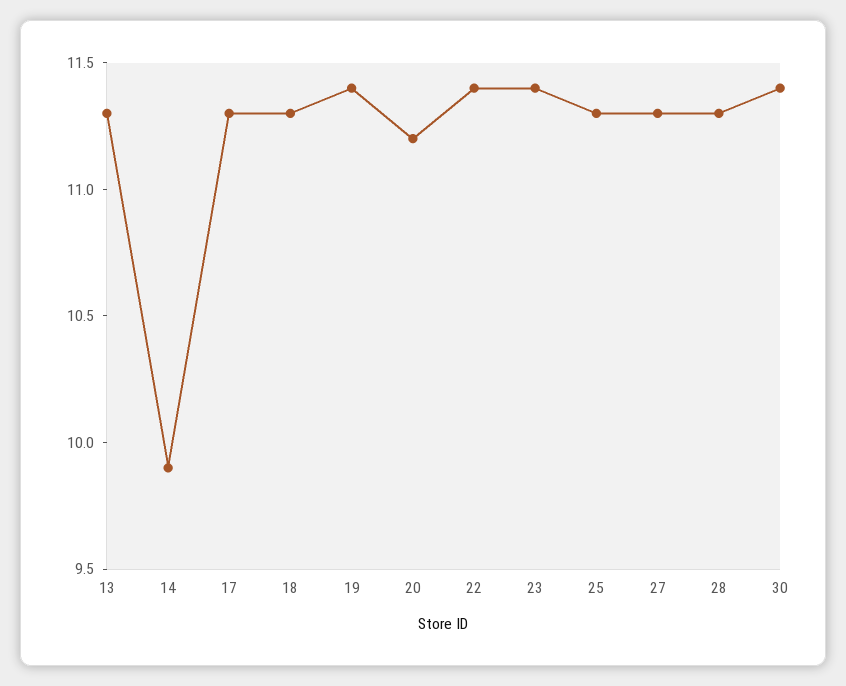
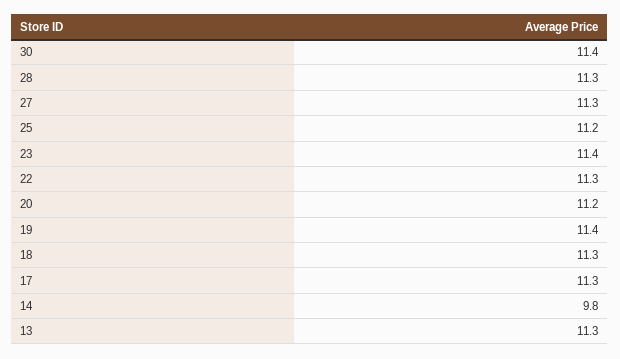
  {
    "13": 11.3,
-   "14": 9.9,
+   "14": 9.8,
    "17": 11.3,
    "18": 11.3,
    "19": 11.4,
    "20": 11.2,
-   "22": 11.4,
+   "22": 11.3,
    "23": 11.4,
-   "25": 11.3,
+   "25": 11.2,
    "27": 11.3,
    "28": 11.3,
    "30": 11.4
  }

